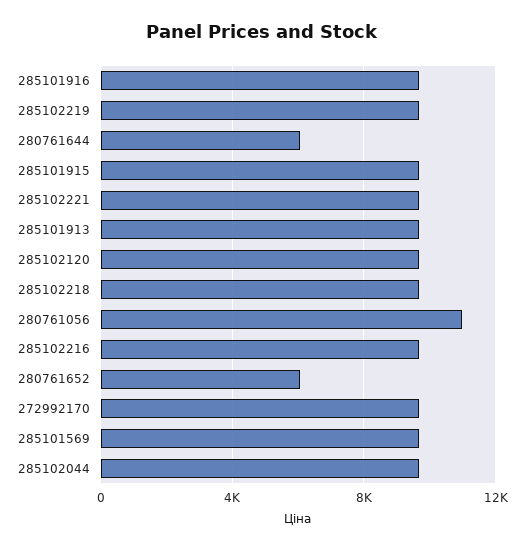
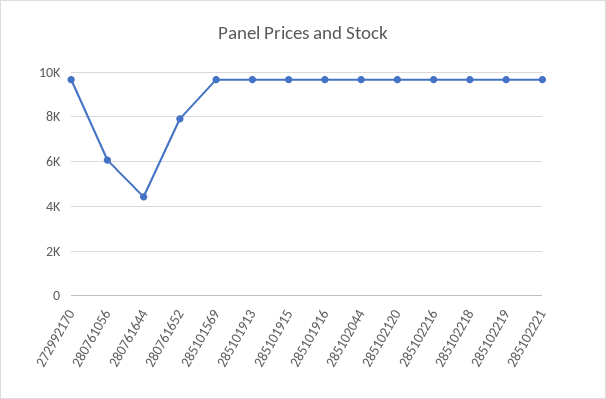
  {
    "285101916": 9500,
    "285102219": 9500,
-   "280761644": 6000,
+   "280761644": 4500,
    "285101915": 9500,
    "285102221": 9500,
    "285101913": 9500,
    "285102120": 9500,
    "285102218": 9500,
-   "280761056": 11000,
+   "280761056": 6000,
    "285102216": 9500,
-   "280761652": 6000,
+   "280761652": 8000,
    "272992170": 9500,
    "285101569": 9500,
    "285102044": 9500
  }

